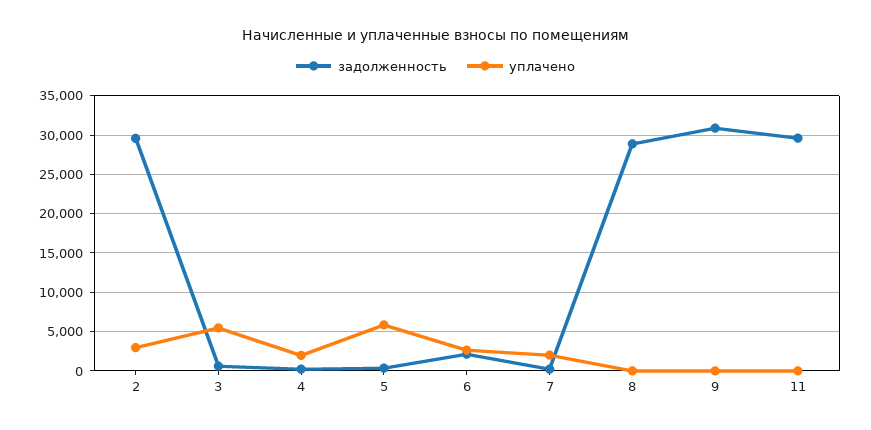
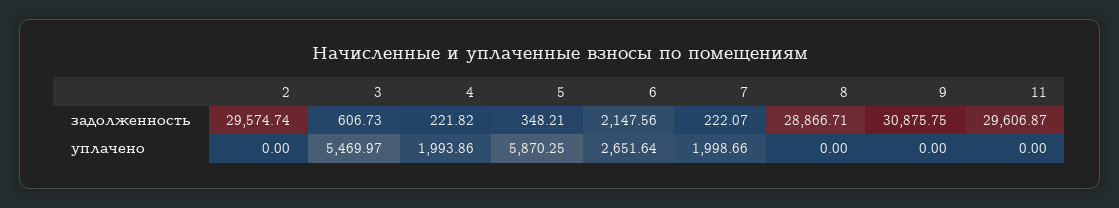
  {
    "задолженность": {
      "2": 29574.74,
      "3": 606.73,
      "4": 221.82,
      "5": 348.21,
      "6": 2147.56,
      "7": 222.07,
      "8": 28866.71,
      "9": 30875.75,
      "11": 29606.87
    },
    "уплачено": {
-     "2": 3000,
+     "2": 0,
      "3": 5469.97,
      "4": 1993.86,
      "5": 5870.25,
      "6": 2651.64,
      "7": 1998.66,
      "8": 0,
      "9": 0,
      "11": 0
    }
  }

